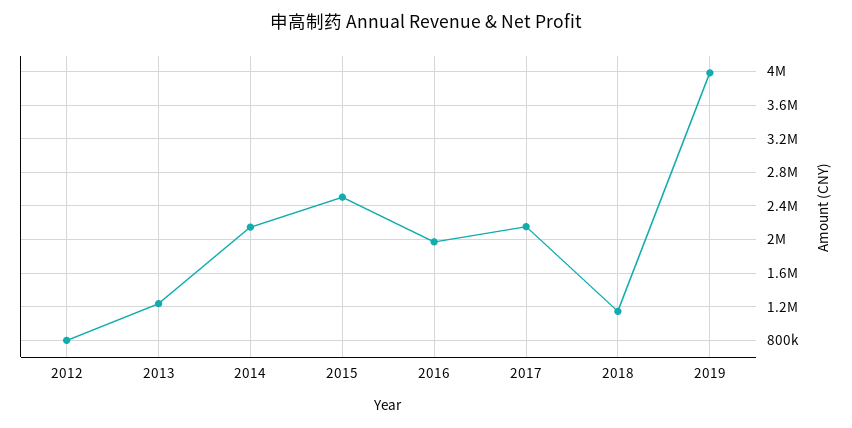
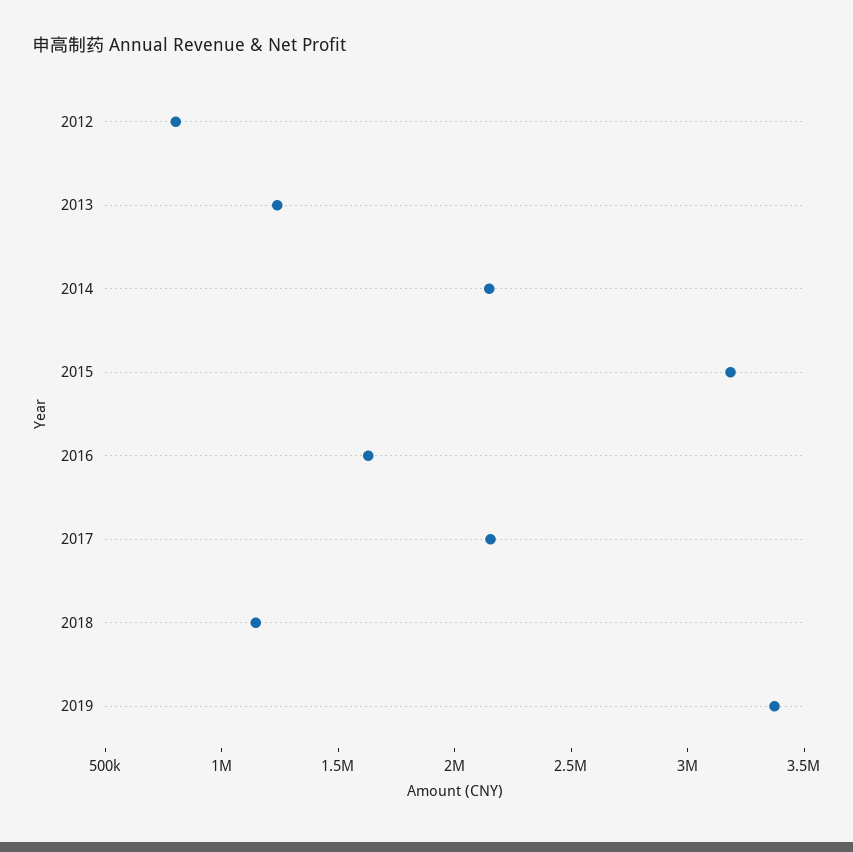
  {
    "2012": 800000,
    "2013": 1200000,
    "2014": 2100000,
-   "2015": 2500000,
+   "2015": 3200000,
-   "2016": 2000000,
+   "2016": 1600000,
    "2017": 2200000,
    "2018": 1100000,
-   "2019": 4000000
+   "2019": 3400000
  }

